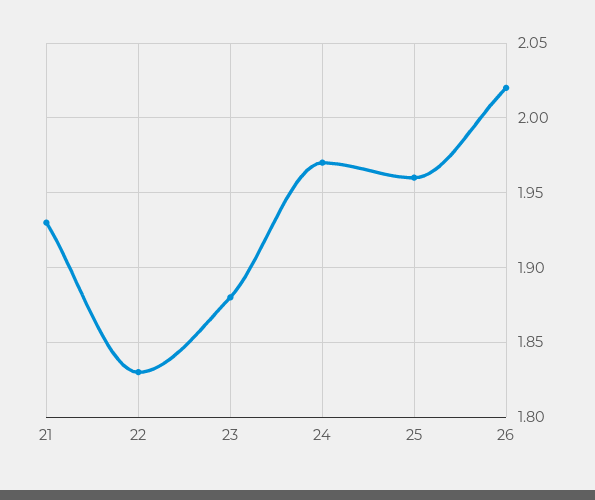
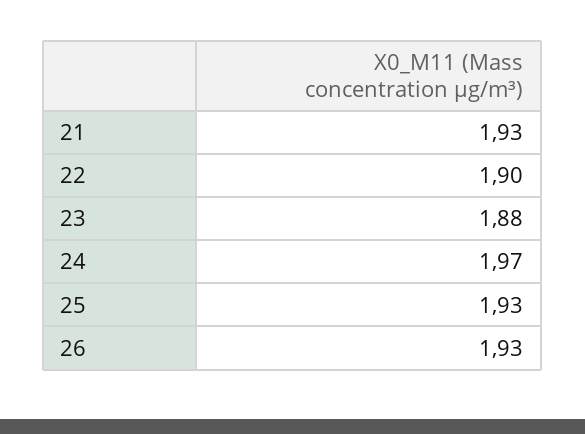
  {
    "21": 1.93,
-   "22": 1.83,
+   "22": 1.9,
    "23": 1.88,
    "24": 1.97,
-   "25": 1.96,
+   "25": 1.93,
-   "26": 2.02
+   "26": 1.93
  }

